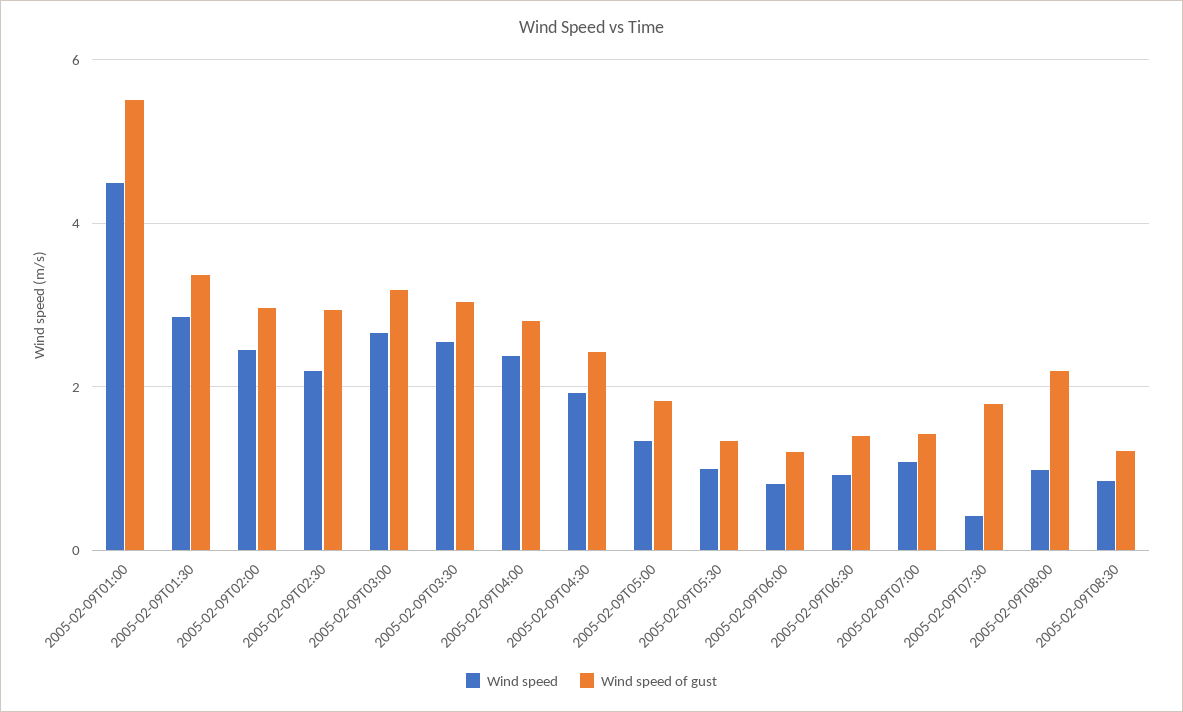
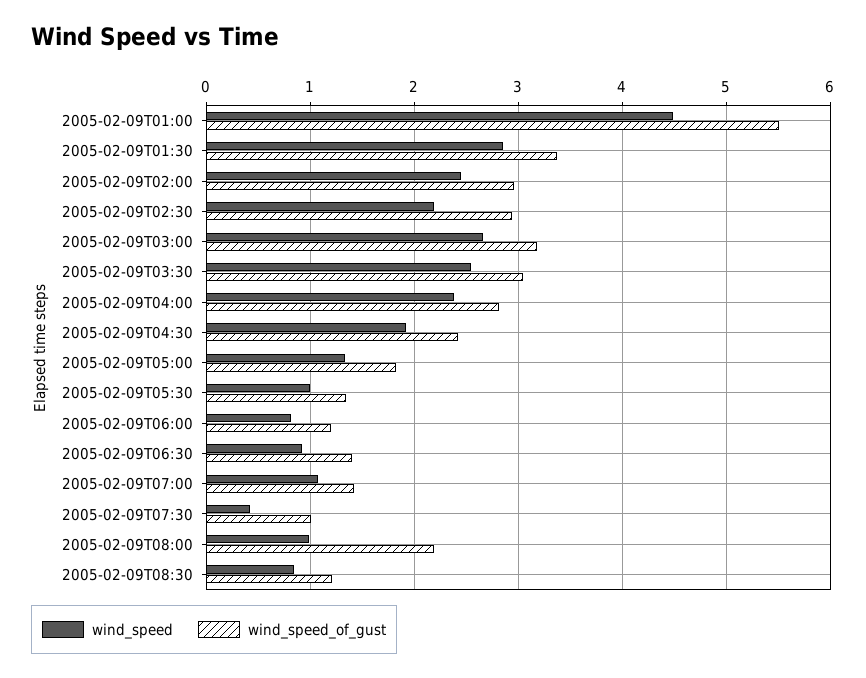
  {
    "Wind speed": {
      "2005-02-09T01:00": 4.5,
      "2005-02-09T01:30": 2.8,
      "2005-02-09T02:00": 2.5,
      "2005-02-09T02:30": 2.2,
      "2005-02-09T03:00": 2.7,
      "2005-02-09T03:30": 2.5,
      "2005-02-09T04:00": 2.4,
      "2005-02-09T04:30": 1.9,
      "2005-02-09T05:00": 1.3,
      "2005-02-09T05:30": 1,
      "2005-02-09T06:00": 0.8,
      "2005-02-09T06:30": 0.9,
      "2005-02-09T07:00": 1.1,
      "2005-02-09T07:30": 0.4,
      "2005-02-09T08:00": 1,
      "2005-02-09T08:30": 0.8
    },
    "Wind speed of gust": {
      "2005-02-09T01:00": 5.5,
      "2005-02-09T01:30": 3.4,
      "2005-02-09T02:00": 3,
      "2005-02-09T02:30": 2.9,
      "2005-02-09T03:00": 3.2,
      "2005-02-09T03:30": 3,
      "2005-02-09T04:00": 2.8,
      "2005-02-09T04:30": 2.4,
      "2005-02-09T05:00": 1.8,
      "2005-02-09T05:30": 1.3,
      "2005-02-09T06:00": 1.2,
      "2005-02-09T06:30": 1.4,
      "2005-02-09T07:00": 1.4,
-     "2005-02-09T07:30": 1.8,
+     "2005-02-09T07:30": 1,
      "2005-02-09T08:00": 2.2,
      "2005-02-09T08:30": 1.2
    }
  }

